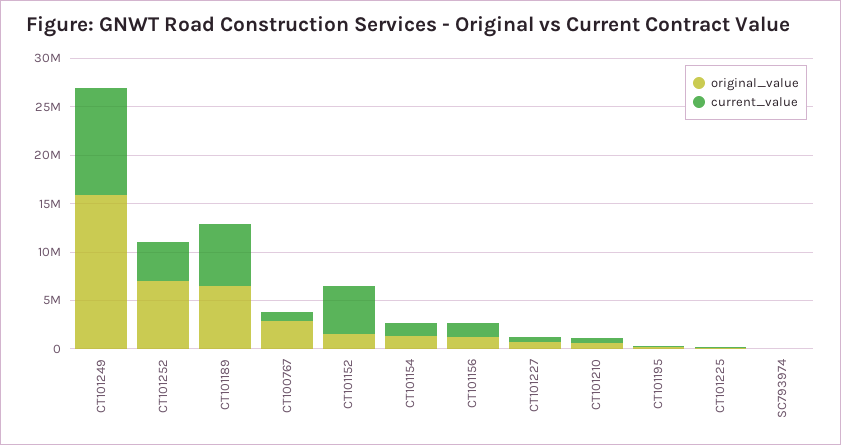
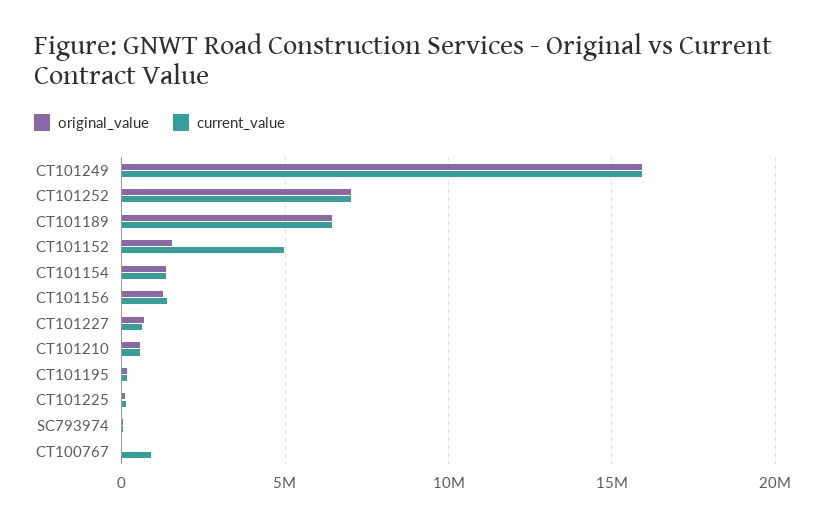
  {
    "original_value": {
      "CT101249": 16000000,
      "CT101252": 7000000,
      "CT101189": 6500000,
-     "CT100767": 3000000,
+     "CT100767": 0,
      "CT101152": 1500000,
      "CT101154": 1500000,
      "CT101156": 1500000,
      "CT101227": 500000,
      "CT101210": 500000,
      "CT101195": 0,
      "CT101225": 0,
      "SC793974": 0
    },
    "current_value": {
-     "CT101249": 11000000,
+     "CT101249": 16000000,
-     "CT101252": 4000000,
+     "CT101252": 7000000,
      "CT101189": 6500000,
      "CT100767": 1000000,
      "CT101152": 5000000,
      "CT101154": 1500000,
      "CT101156": 1500000,
      "CT101227": 500000,
      "CT101210": 500000,
      "CT101195": 0,
      "CT101225": 0,
      "SC793974": 0
    }
  }

